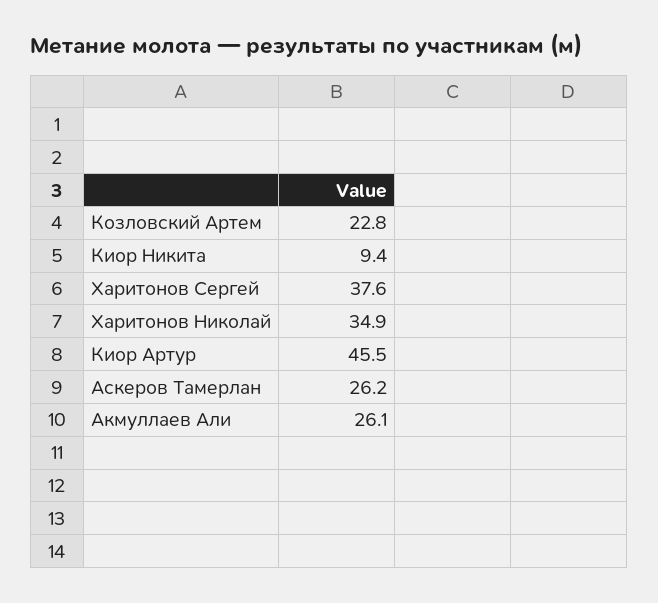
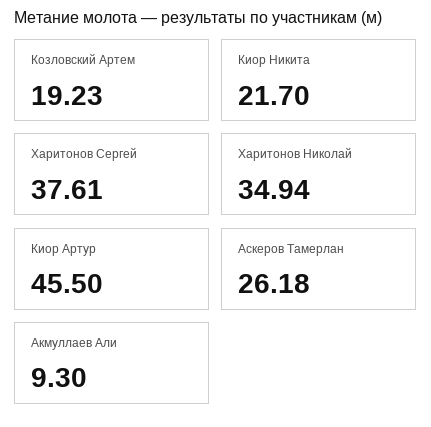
  {
-   "Козловский Артем": 22.8,
+   "Козловский Артем": 19.23,
-   "Киор Никита": 9.4,
+   "Киор Никита": 21.7,
    "Харитонов Сергей": 37.61,
    "Харитонов Николай": 34.94,
    "Киор Артур": 45.5,
    "Аскеров Тамерлан": 26.18,
-   "Акмуллаев Али": 26.1
+   "Акмуллаев Али": 9.3
  }

